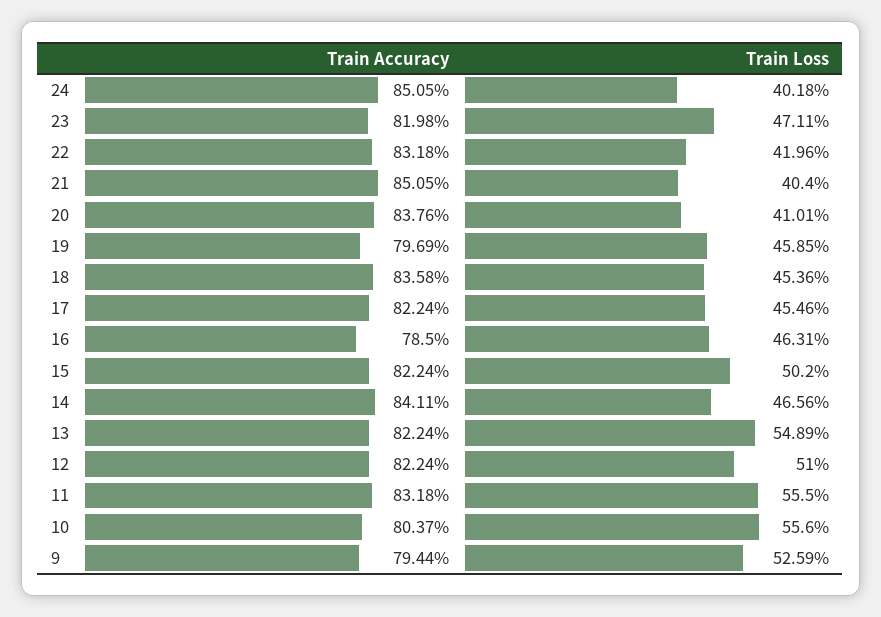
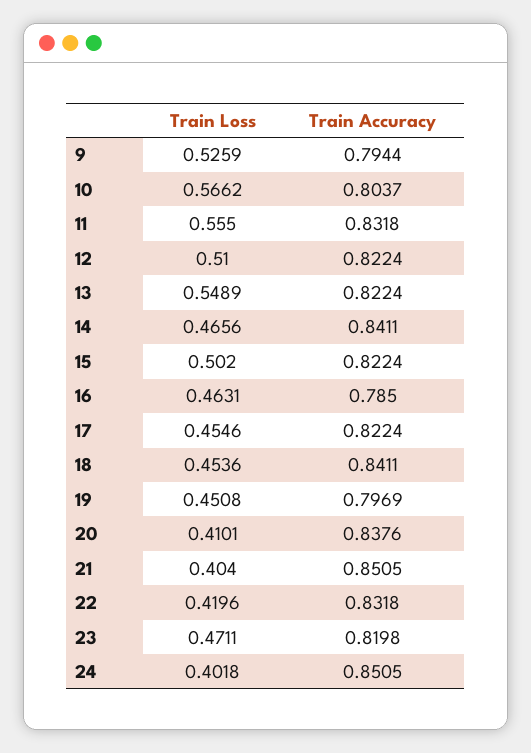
  {
    "Train Accuracy": {
      "24": 0.8505,
      "23": 0.8198,
      "22": 0.8318,
      "21": 0.8505,
      "20": 0.8376,
      "19": 0.7969,
-     "18": 0.8358,
+     "18": 0.8411,
      "17": 0.8224,
      "16": 0.785,
      "15": 0.8224,
      "14": 0.8411,
      "13": 0.8224,
      "12": 0.8224,
      "11": 0.8318,
      "10": 0.8037,
      "9": 0.7944
    },
    "Train Loss": {
      "24": 0.4018,
      "23": 0.4711,
      "22": 0.4196,
      "21": 0.404,
      "20": 0.4101,
-     "19": 0.4585,
+     "19": 0.4508,
      "18": 0.4536,
      "17": 0.4546,
      "16": 0.4631,
      "15": 0.502,
      "14": 0.4656,
      "13": 0.5489,
      "12": 0.51,
      "11": 0.555,
-     "10": 0.556,
+     "10": 0.5662,
      "9": 0.5259
    }
  }

